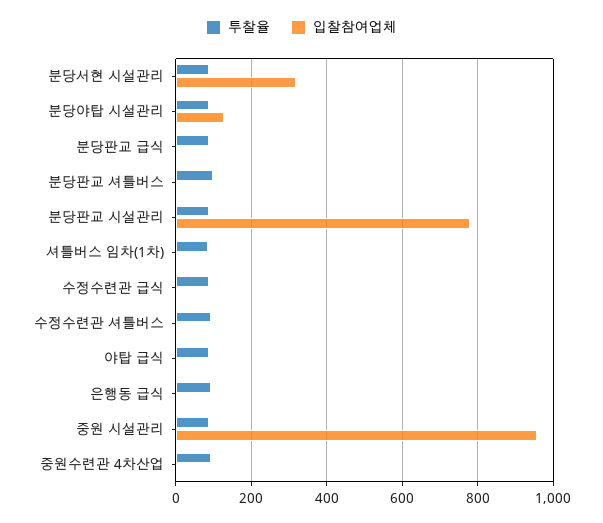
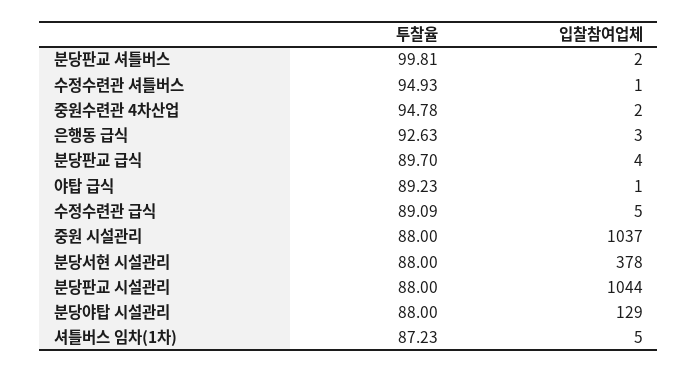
  {
    "투찰율": {
      "분당서현 시설관리": 88,
      "분당야탑 시설관리": 88,
      "분당판교 급식": 89.7,
      "분당판교 셔틀버스": 99.81,
      "분당판교 시설관리": 88,
      "셔틀버스 임차(1차)": 87.23,
      "수정수련관 급식": 89.09,
      "수정수련관 셔틀버스": 94.93,
      "야탑 급식": 89.23,
      "은행동 급식": 92.63,
      "중원 시설관리": 88,
      "중원수련관 4차산업": 94.78
    },
    "입찰참여업체": {
-     "분당서현 시설관리": 320,
+     "분당서현 시설관리": 378,
      "분당야탑 시설관리": 129,
      "분당판교 급식": 4,
      "분당판교 셔틀버스": 2,
-     "분당판교 시설관리": 780,
+     "분당판교 시설관리": 1044,
      "셔틀버스 임차(1차)": 5,
      "수정수련관 급식": 5,
      "수정수련관 셔틀버스": 1,
      "야탑 급식": 1,
      "은행동 급식": 3,
-     "중원 시설관리": 960,
+     "중원 시설관리": 1037,
      "중원수련관 4차산업": 2
    }
  }

